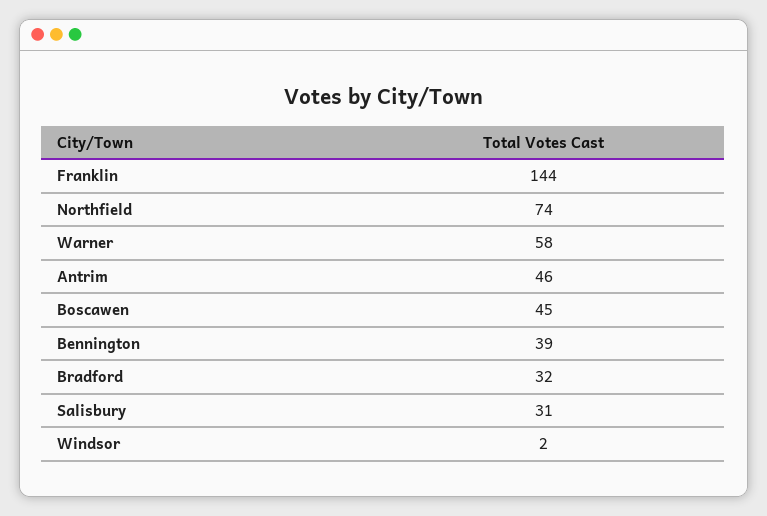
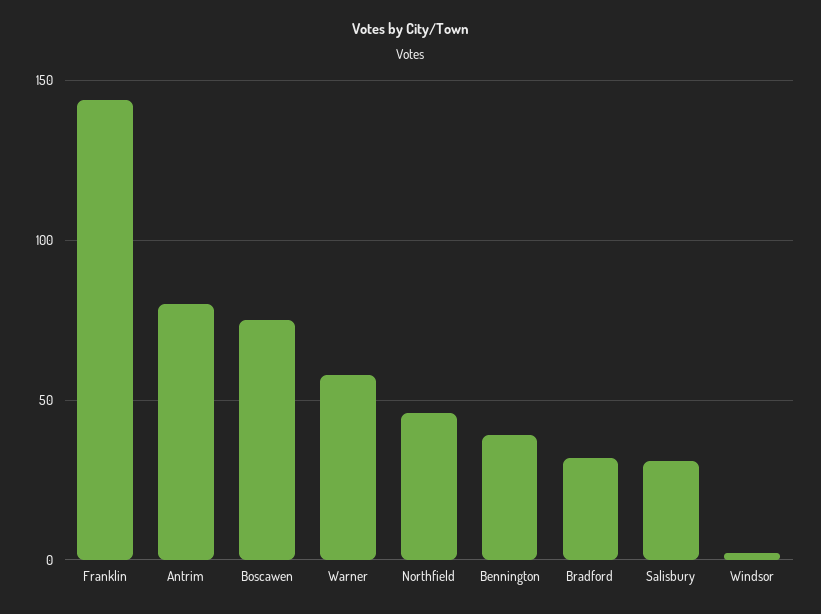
  {
    "Franklin": 144,
-   "Northfield": 74,
+   "Northfield": 45,
    "Warner": 58,
-   "Antrim": 46,
+   "Antrim": 80,
-   "Boscawen": 45,
+   "Boscawen": 75,
    "Bennington": 39,
    "Bradford": 32,
    "Salisbury": 31,
    "Windsor": 2
  }

